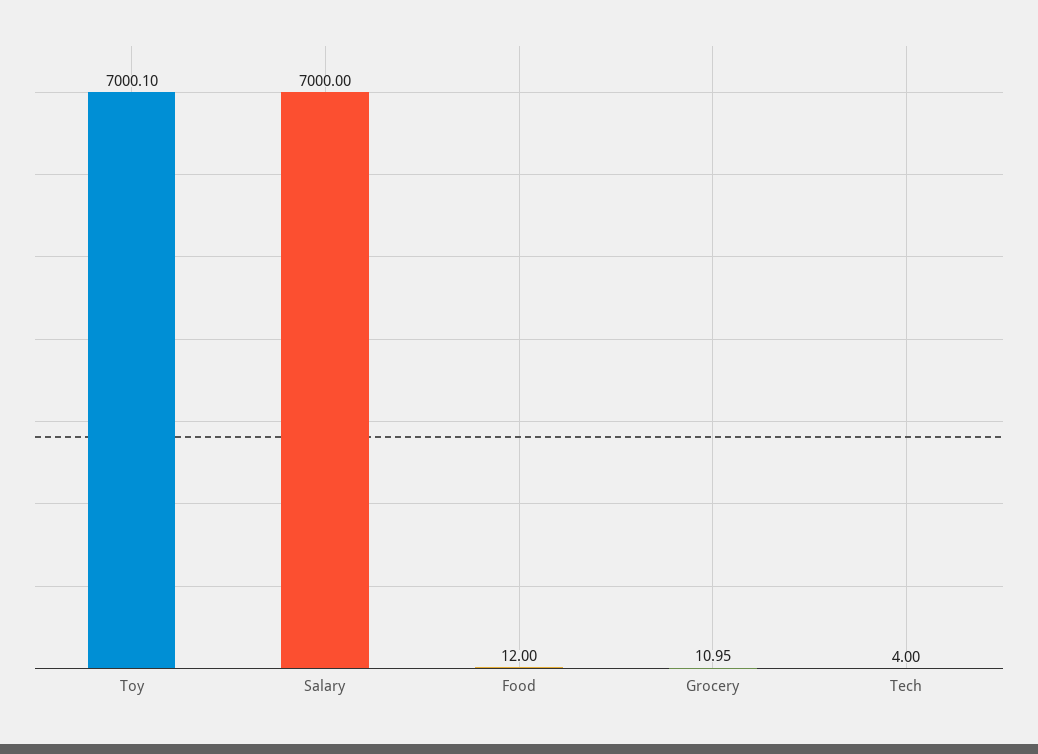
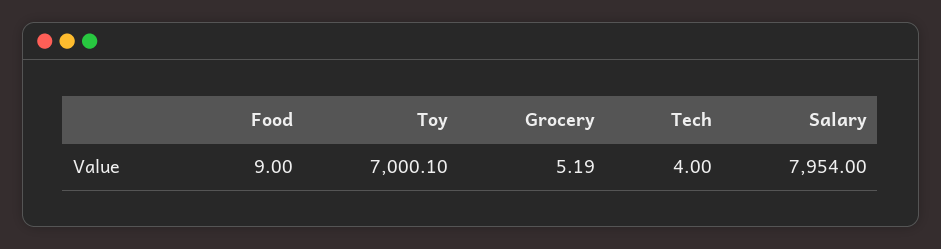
  {
    "Toy": 7000.1,
-   "Salary": 7000,
+   "Salary": 7954,
-   "Food": 12,
+   "Food": 9,
-   "Grocery": 10.95,
+   "Grocery": 5.19,
    "Tech": 4
  }

